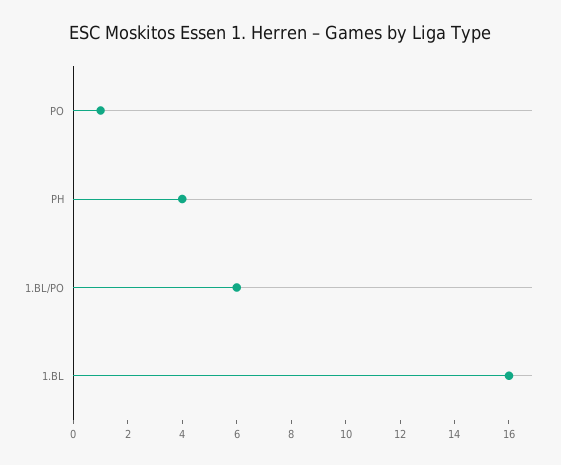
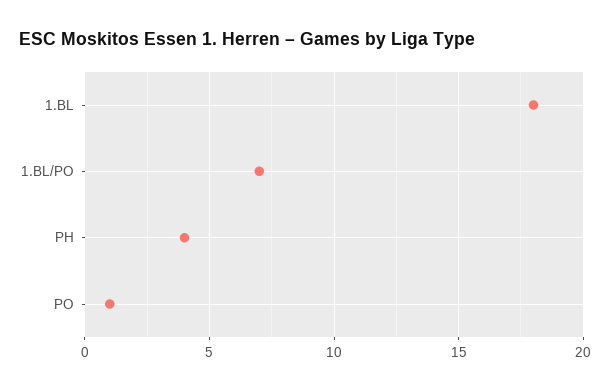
  {
    "PO": 1,
    "PH": 4,
-   "1.BL/PO": 6,
+   "1.BL/PO": 7,
-   "1.BL": 16
+   "1.BL": 18
  }

